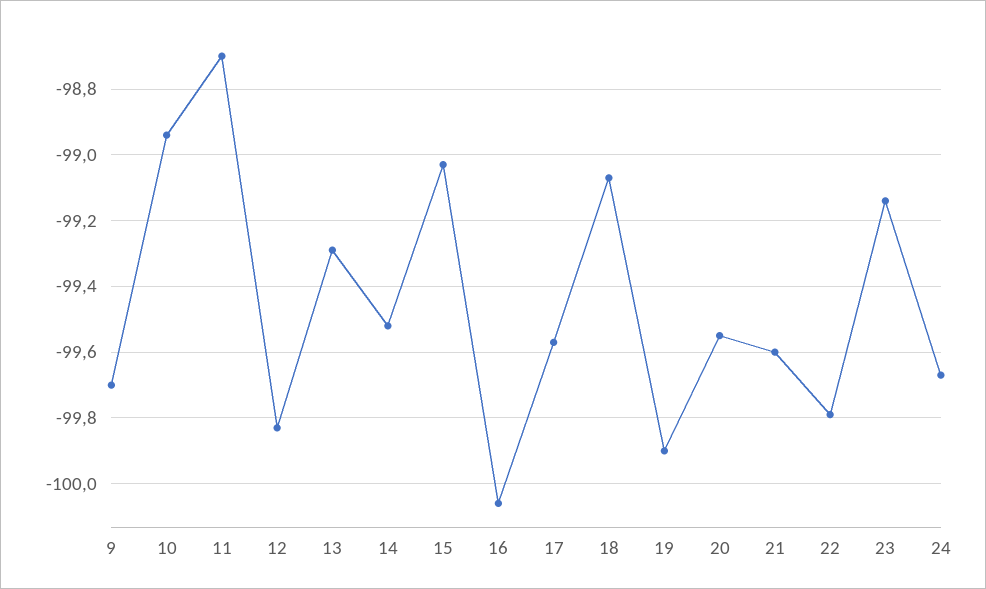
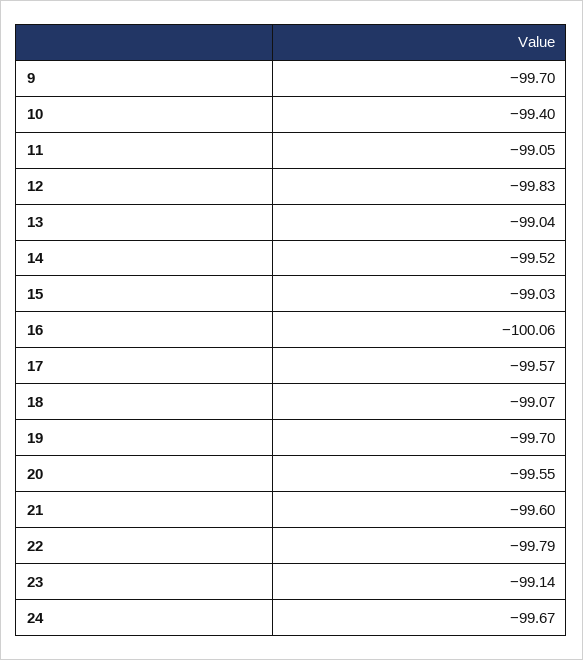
  {
    "9": -99.7,
-   "10": -98.95,
+   "10": -99.4,
-   "11": -98.7,
+   "11": -99.05,
    "12": -99.83,
-   "13": -99.3,
+   "13": -99.04,
    "14": -99.52,
    "15": -99.03,
    "16": -100.06,
    "17": -99.57,
    "18": -99.07,
-   "19": -99.9,
+   "19": -99.7,
    "20": -99.55,
    "21": -99.6,
    "22": -99.79,
    "23": -99.14,
    "24": -99.67
  }

